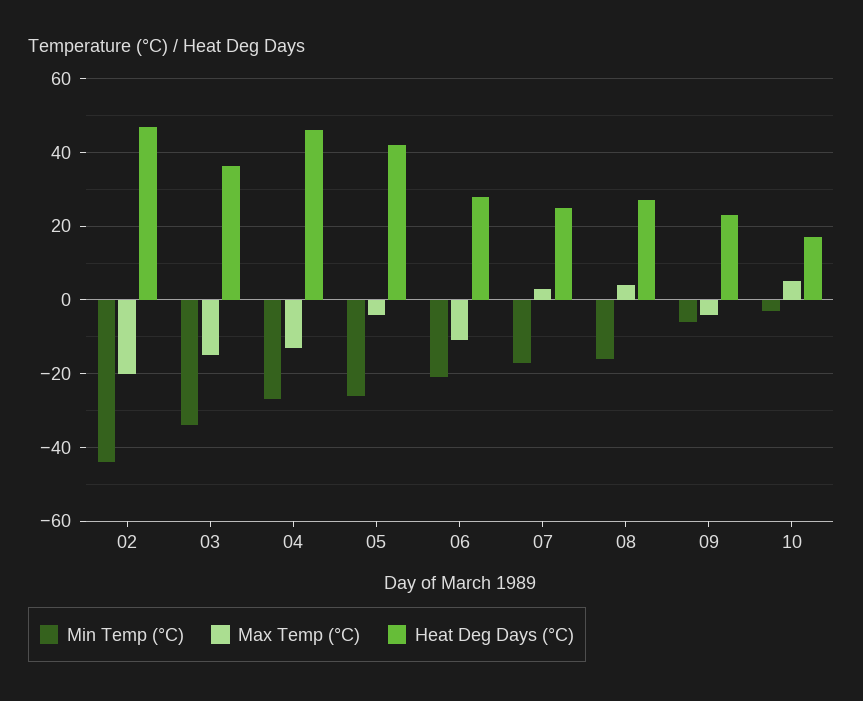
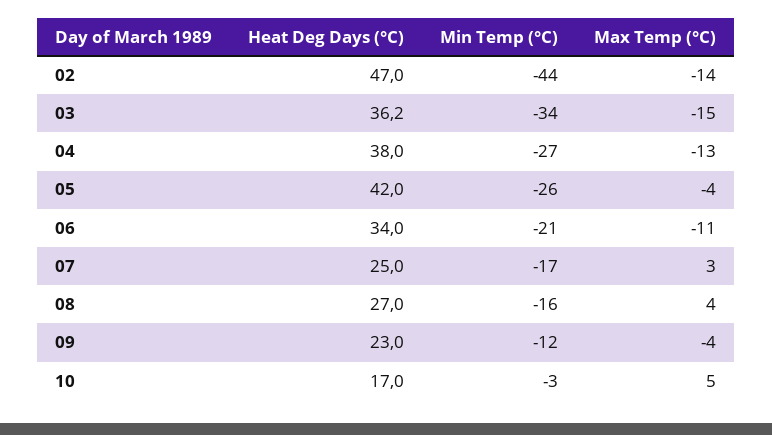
  {
    "Min Temp (°C)": {
      "02": -44,
      "03": -34,
      "04": -27,
      "05": -26,
      "06": -21,
      "07": -17,
      "08": -16,
-     "09": -6,
+     "09": -12,
      "10": -3
    },
    "Max Temp (°C)": {
-     "02": -20,
+     "02": -14,
      "03": -15,
      "04": -13,
      "05": -4,
      "06": -11,
      "07": 3,
      "08": 4,
      "09": -4,
      "10": 5
    },
    "Heat Deg Days (°C)": {
      "02": 47,
      "03": 36.2,
-     "04": 46,
+     "04": 38,
      "05": 42,
-     "06": 28,
+     "06": 34,
      "07": 25,
      "08": 27,
      "09": 23,
      "10": 17
    }
  }

